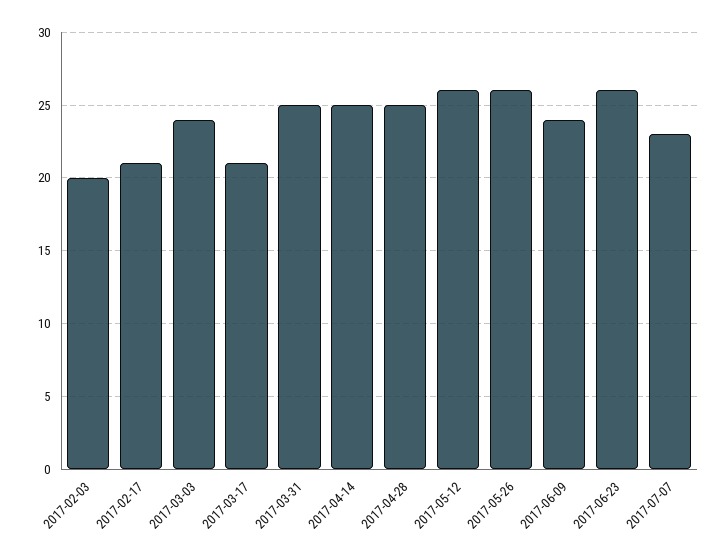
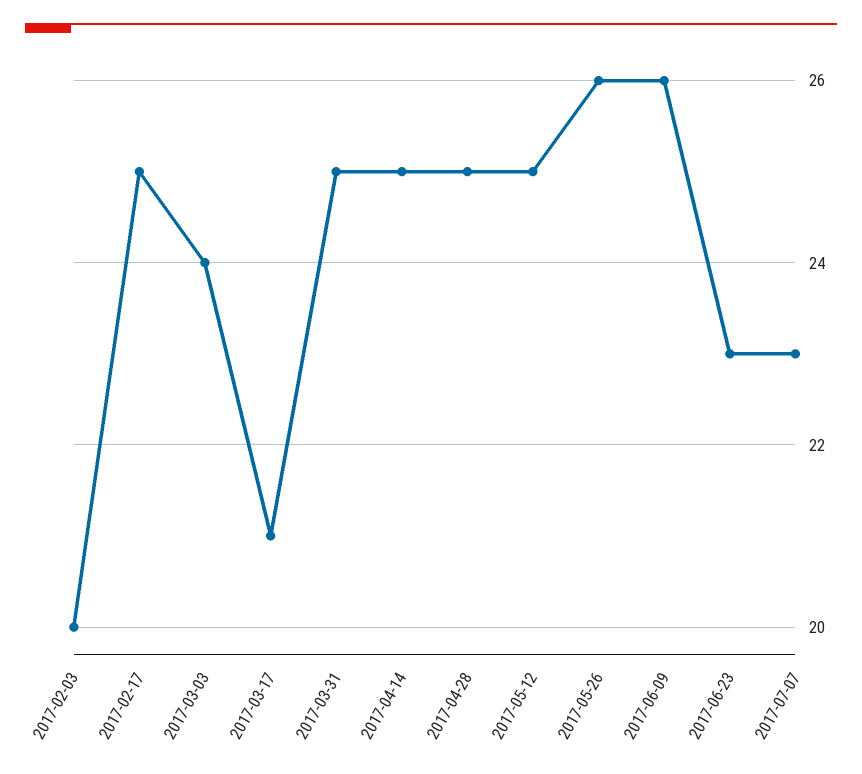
  {
    "2017-02-03": 20,
-   "2017-02-17": 21,
+   "2017-02-17": 25,
    "2017-03-03": 24,
    "2017-03-17": 21,
    "2017-03-31": 25,
    "2017-04-14": 25,
    "2017-04-28": 25,
-   "2017-05-12": 26,
+   "2017-05-12": 25,
    "2017-05-26": 26,
-   "2017-06-09": 24,
+   "2017-06-09": 26,
-   "2017-06-23": 26,
+   "2017-06-23": 23,
    "2017-07-07": 23
  }

